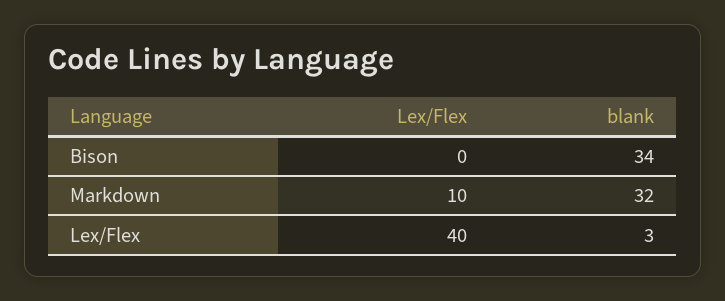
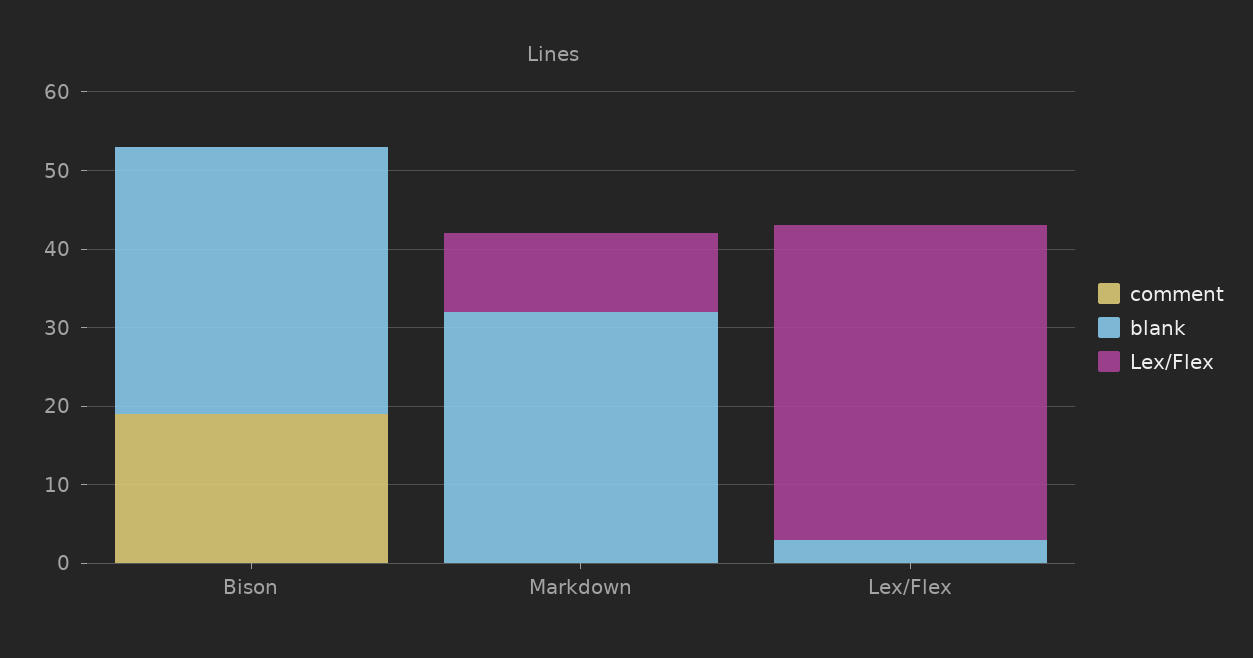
  {
    "Lex/Flex": {
      "Bison": 0,
      "Markdown": 10,
      "Lex/Flex": 40
    },
    "blank": {
      "Bison": 34,
      "Markdown": 32,
      "Lex/Flex": 3
-   }
+   },
+   "comment": {
+     "Bison": 20,
+     "Markdown": 0,
+     "Lex/Flex": 0
+   }
  }

